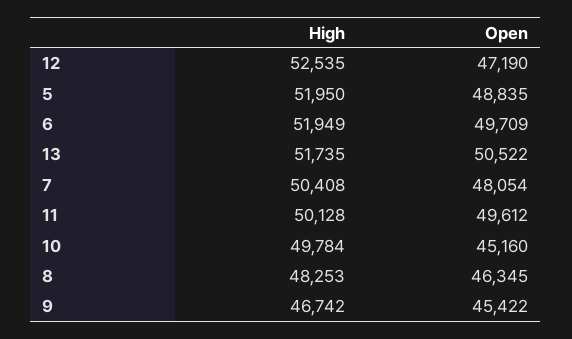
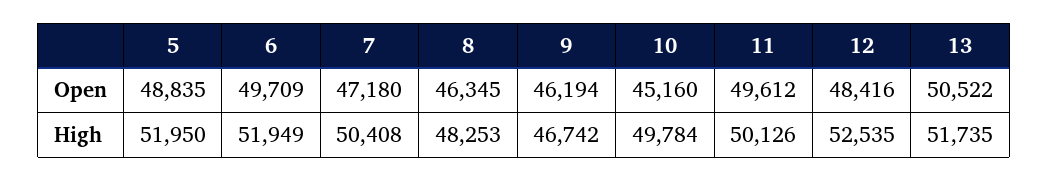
  {
    "High": {
      "12": 52535,
      "5": 51950,
      "6": 51949,
      "13": 51735,
      "7": 50408,
-     "11": 50128,
+     "11": 50126,
      "10": 49784,
      "8": 48253,
      "9": 46742
    },
    "Open": {
-     "12": 47190,
+     "12": 48416,
      "5": 48835,
      "6": 49709,
      "13": 50522,
-     "7": 48054,
+     "7": 47180,
      "11": 49612,
      "10": 45160,
      "8": 46345,
-     "9": 45422
+     "9": 46194
    }
  }

